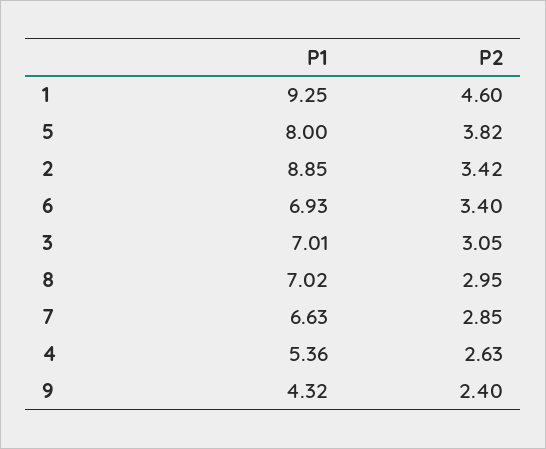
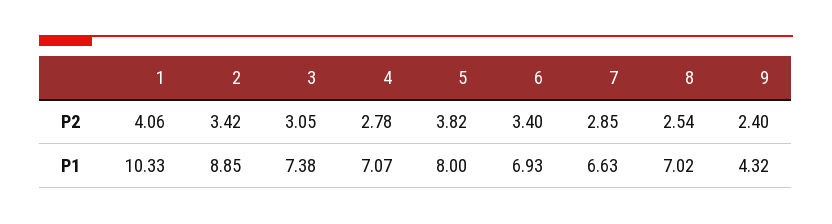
  {
    "P1": {
-     "1": 9.25,
+     "1": 10.33,
      "5": 8,
      "2": 8.85,
      "6": 6.93,
-     "3": 7.01,
+     "3": 7.38,
      "8": 7.02,
      "7": 6.63,
-     "4": 5.36,
+     "4": 7.07,
      "9": 4.32
    },
    "P2": {
-     "1": 4.6,
+     "1": 4.06,
      "5": 3.82,
      "2": 3.42,
      "6": 3.4,
      "3": 3.05,
-     "8": 2.95,
+     "8": 2.54,
      "7": 2.85,
-     "4": 2.63,
+     "4": 2.78,
      "9": 2.4
    }
  }

